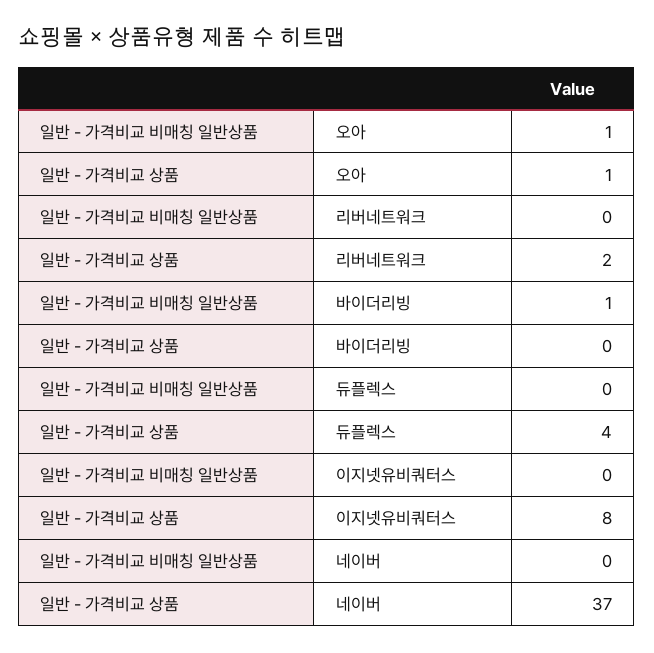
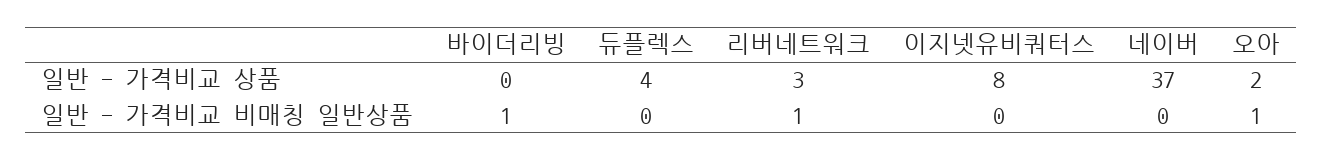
  {
    "일반 - 가격비교 비매칭 일반상품": {
      "오아": 1,
-     "리버네트워크": 0,
+     "리버네트워크": 1,
      "바이더리빙": 1,
      "듀플렉스": 0,
      "이지넷유비쿼터스": 0,
      "네이버": 0
    },
    "일반 - 가격비교 상품": {
-     "오아": 1,
+     "오아": 2,
-     "리버네트워크": 2,
+     "리버네트워크": 3,
      "바이더리빙": 0,
      "듀플렉스": 4,
      "이지넷유비쿼터스": 8,
      "네이버": 37
    }
  }

